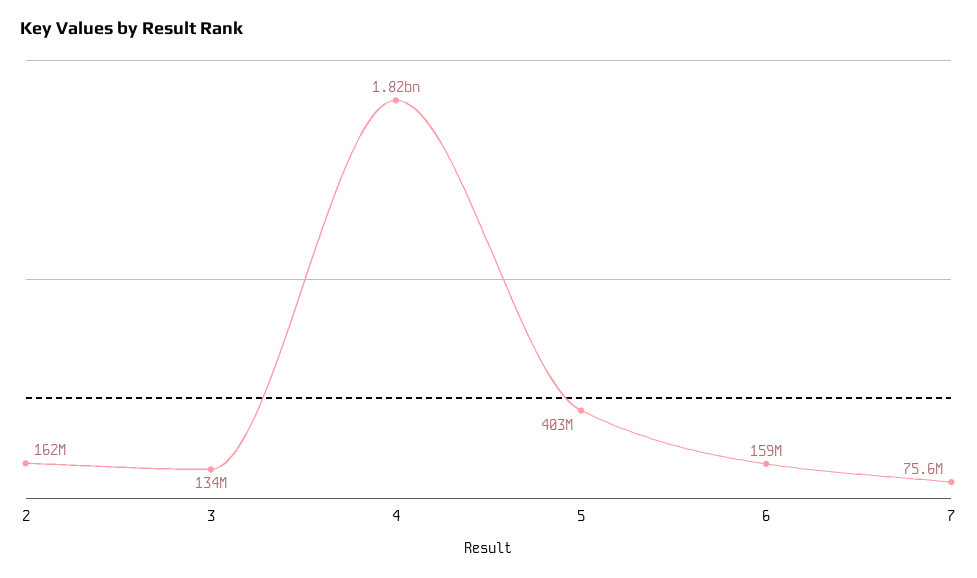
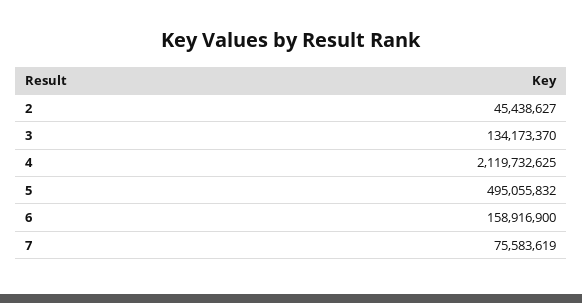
  {
-   "2": 162000000,
+   "2": 45438627,
    "3": 134173370,
-   "4": 1820000000,
+   "4": 2119732625,
-   "5": 403000000,
+   "5": 495055832,
    "6": 158916900,
    "7": 75583619
  }

